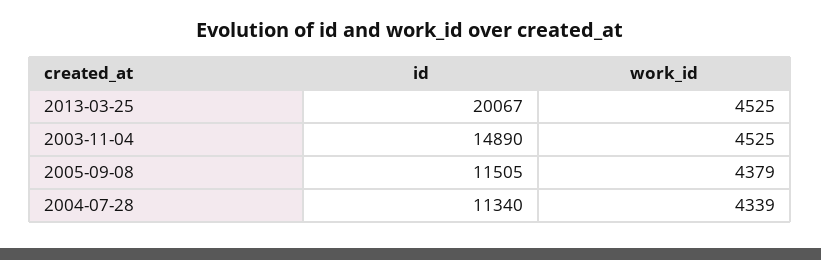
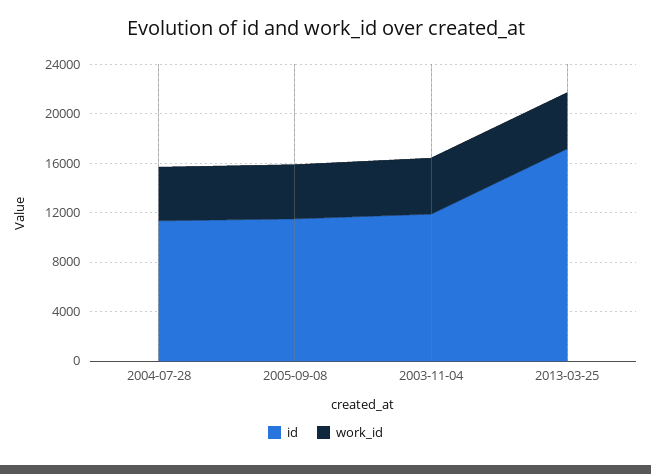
  {
    "id": {
-     "2013-03-25": 20067,
+     "2013-03-25": 17000,
-     "2003-11-04": 14890,
+     "2003-11-04": 12000,
      "2005-09-08": 11505,
      "2004-07-28": 11340
    },
    "work_id": {
      "2013-03-25": 4525,
      "2003-11-04": 4525,
      "2005-09-08": 4379,
      "2004-07-28": 4339
    }
  }

